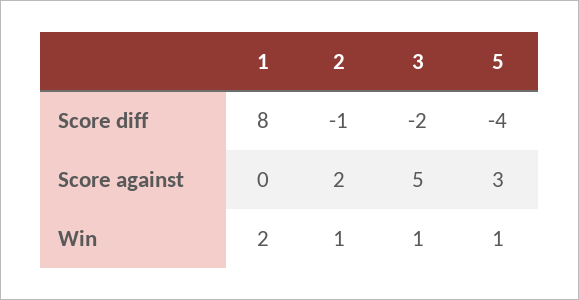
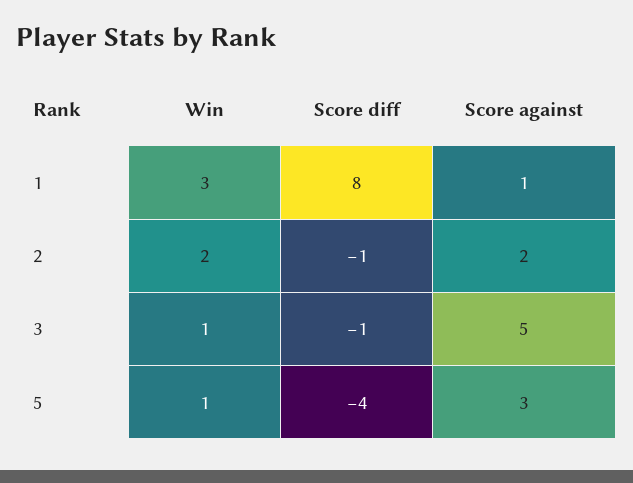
  {
    "1": {
      "Score diff": 8,
-     "Score against": 0,
+     "Score against": 1,
-     "Win": 2
+     "Win": 3
    },
    "2": {
      "Score diff": -1,
      "Score against": 2,
-     "Win": 1
+     "Win": 2
    },
    "3": {
-     "Score diff": -2,
+     "Score diff": -1,
      "Score against": 5,
      "Win": 1
    },
    "5": {
      "Score diff": -4,
      "Score against": 3,
      "Win": 1
    }
  }

